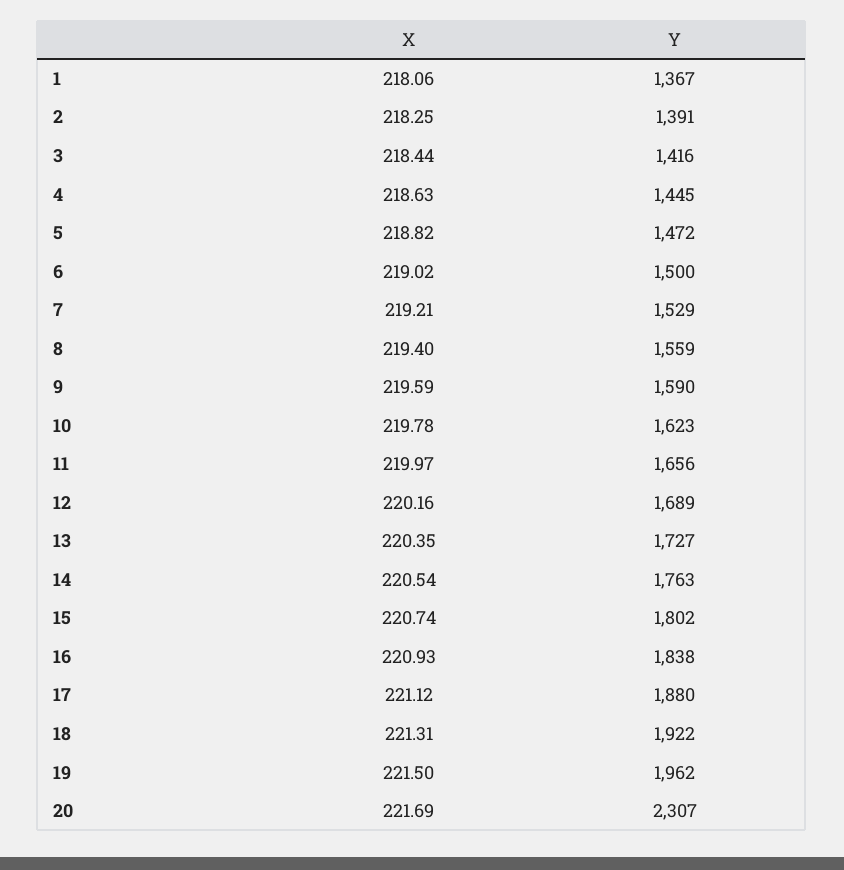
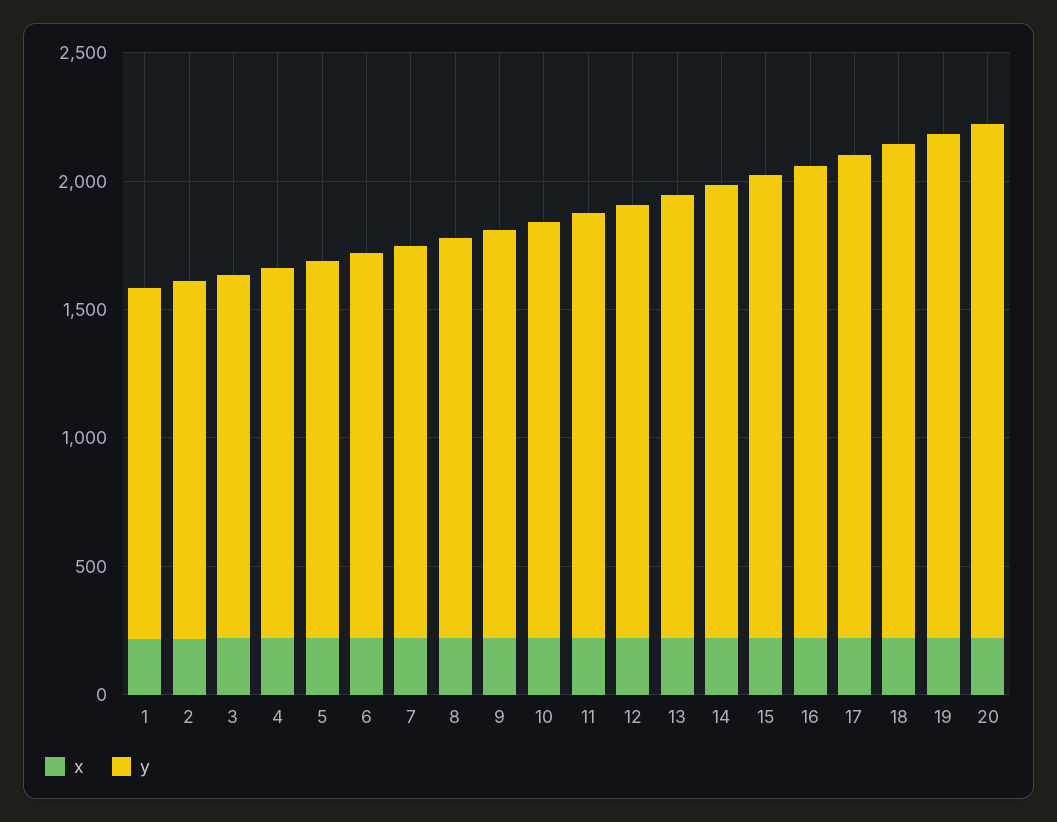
  {
    "X": {
      "1": 218.06,
      "2": 218.25,
      "3": 218.44,
      "4": 218.63,
      "5": 218.82,
      "6": 219.02,
      "7": 219.21,
      "8": 219.4,
      "9": 219.59,
      "10": 219.78,
      "11": 219.97,
      "12": 220.16,
      "13": 220.35,
      "14": 220.54,
      "15": 220.74,
      "16": 220.93,
      "17": 221.12,
      "18": 221.31,
      "19": 221.5,
      "20": 221.69
    },
    "Y": {
      "1": 1367,
      "2": 1391,
      "3": 1416,
      "4": 1445,
      "5": 1472,
      "6": 1500,
      "7": 1529,
      "8": 1559,
      "9": 1590,
      "10": 1623,
      "11": 1656,
      "12": 1689,
      "13": 1727,
      "14": 1763,
      "15": 1802,
      "16": 1838,
      "17": 1880,
      "18": 1922,
      "19": 1962,
-     "20": 2307
+     "20": 2000
    }
  }

